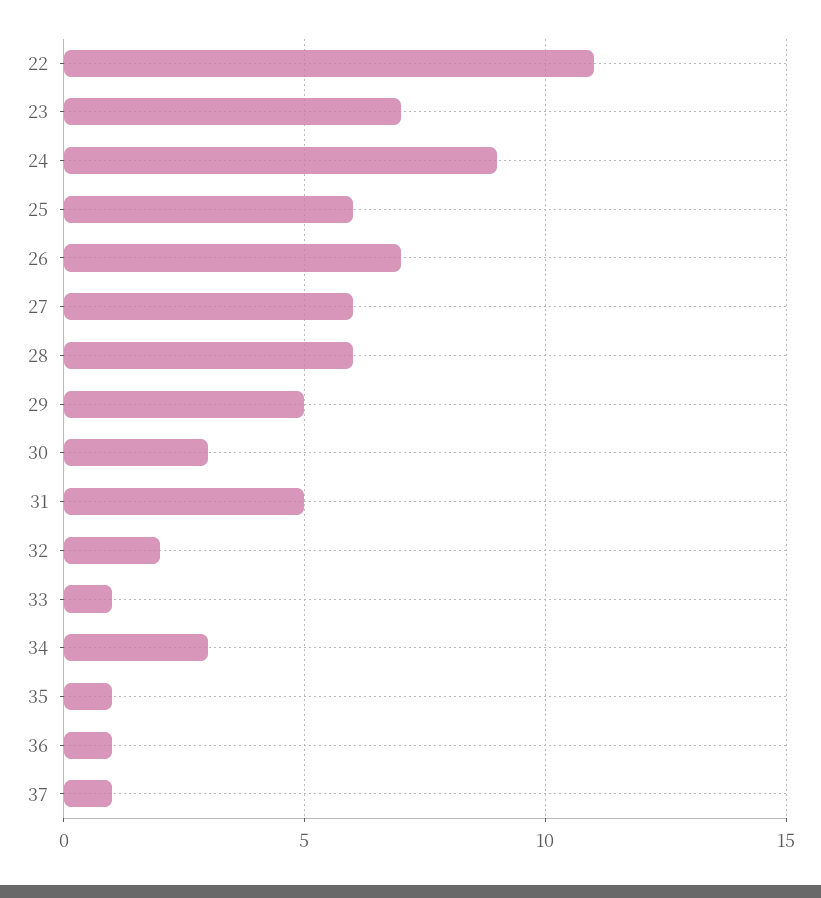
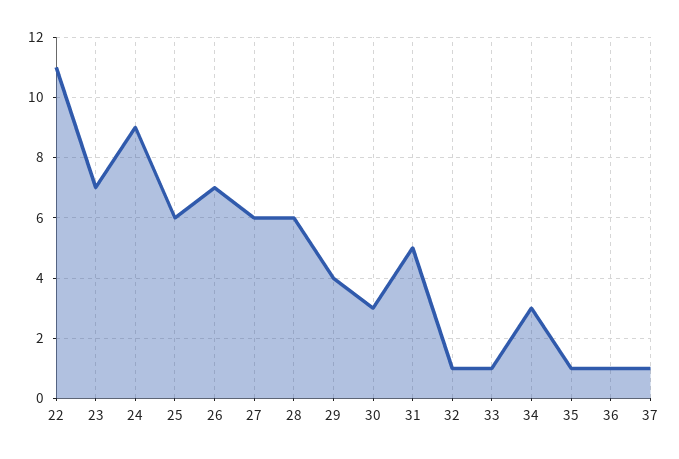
  {
    "22": 11,
    "23": 7,
    "24": 9,
    "25": 6,
    "26": 7,
    "27": 6,
    "28": 6,
-   "29": 5,
+   "29": 4,
    "30": 3,
    "31": 5,
-   "32": 2,
+   "32": 1,
    "33": 1,
    "34": 3,
    "35": 1,
    "36": 1,
    "37": 1
  }

